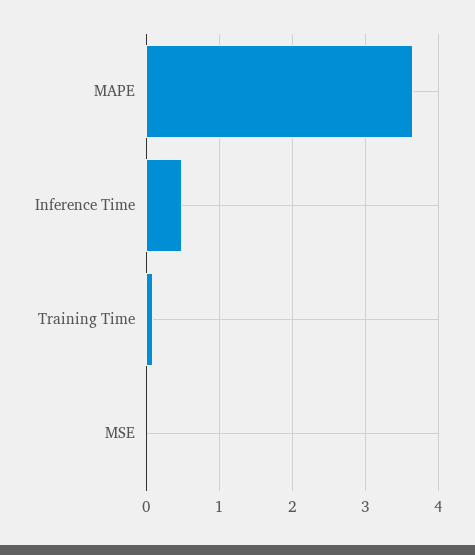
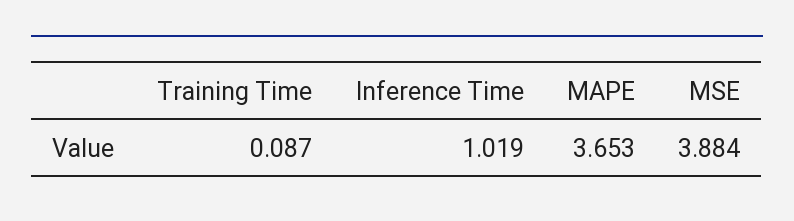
  {
    "MAPE": 3.653,
-   "Inference Time": 0.5,
+   "Inference Time": 1.019,
    "Training Time": 0.087,
-   "MSE": 0
+   "MSE": 3.884
  }

